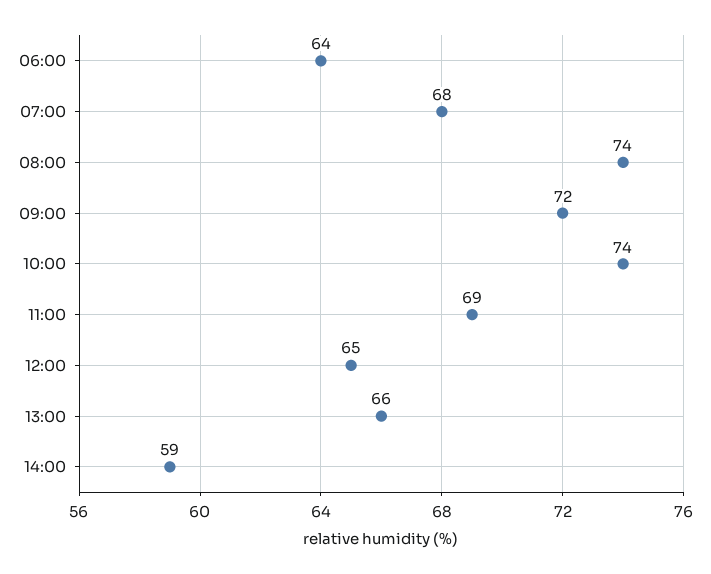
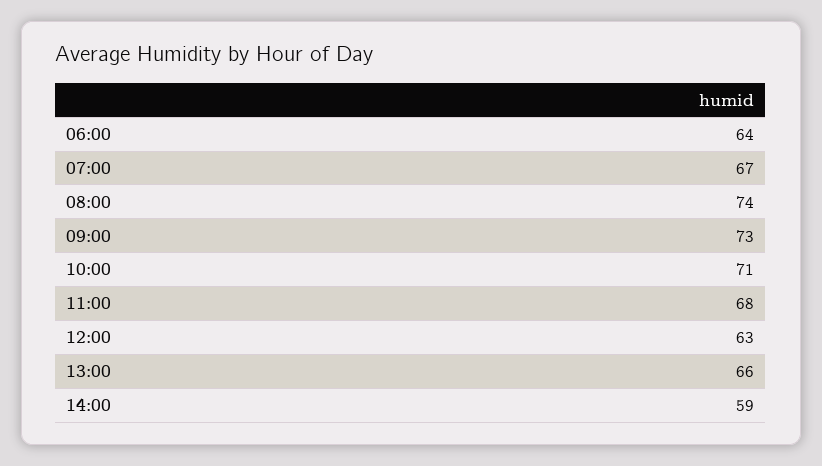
  {
    "06:00": 64,
-   "07:00": 68,
+   "07:00": 67,
    "08:00": 74,
-   "09:00": 72,
+   "09:00": 73,
-   "10:00": 74,
+   "10:00": 71,
-   "11:00": 69,
+   "11:00": 68,
-   "12:00": 65,
+   "12:00": 63,
    "13:00": 66,
    "14:00": 59
  }

